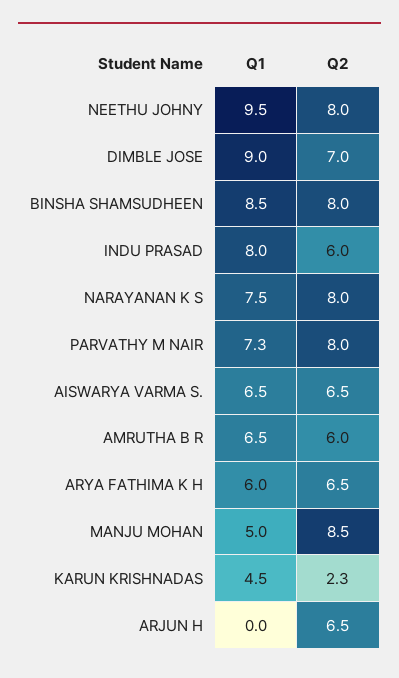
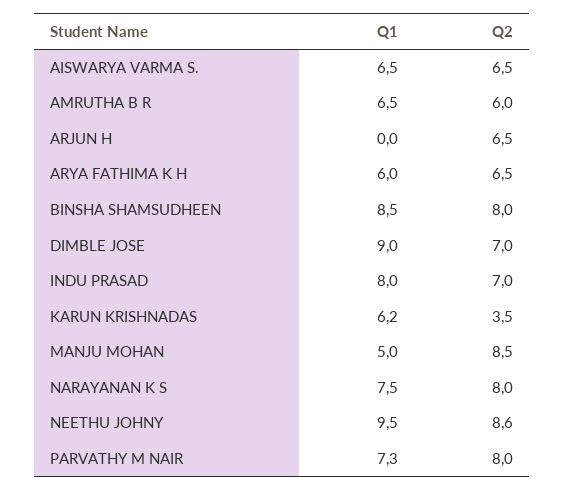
  {
    "Q1": {
      "NEETHU JOHNY": 9.5,
      "DIMBLE JOSE": 9,
      "BINSHA SHAMSUDHEEN": 8.5,
      "INDU PRASAD": 8,
      "NARAYANAN K S": 7.5,
      "PARVATHY M NAIR": 7.3,
      "AISWARYA VARMA S.": 6.5,
      "AMRUTHA B R": 6.5,
      "ARYA FATHIMA K H": 6,
      "MANJU MOHAN": 5,
-     "KARUN KRISHNADAS": 4.5,
+     "KARUN KRISHNADAS": 6.2,
      "ARJUN H": 0
    },
    "Q2": {
-     "NEETHU JOHNY": 8,
+     "NEETHU JOHNY": 8.6,
      "DIMBLE JOSE": 7,
      "BINSHA SHAMSUDHEEN": 8,
-     "INDU PRASAD": 6,
+     "INDU PRASAD": 7,
      "NARAYANAN K S": 8,
      "PARVATHY M NAIR": 8,
      "AISWARYA VARMA S.": 6.5,
      "AMRUTHA B R": 6,
      "ARYA FATHIMA K H": 6.5,
      "MANJU MOHAN": 8.5,
-     "KARUN KRISHNADAS": 2.3,
+     "KARUN KRISHNADAS": 3.5,
      "ARJUN H": 6.5
    }
  }

